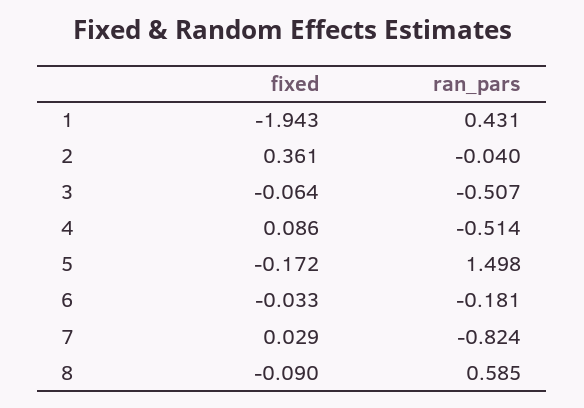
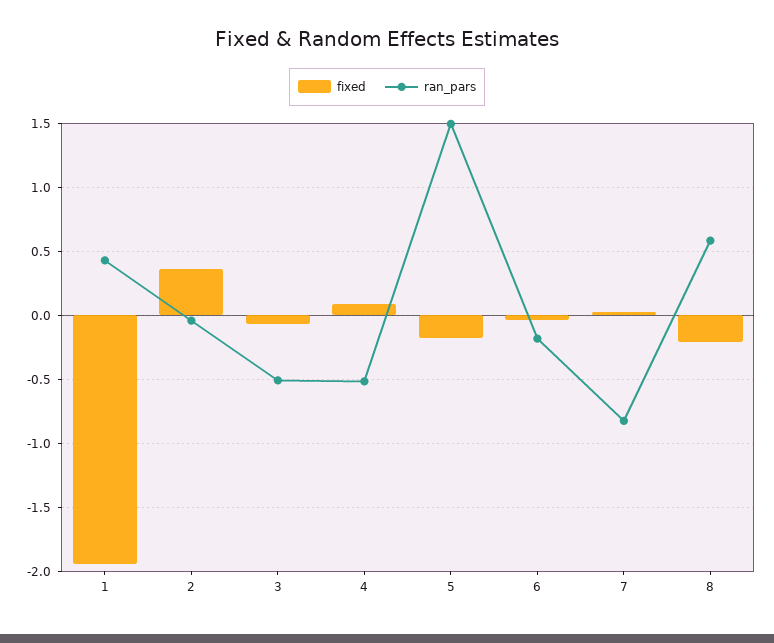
  {
    "fixed": {
      "1": -1.943,
      "2": 0.361,
      "3": -0.064,
      "4": 0.086,
      "5": -0.172,
      "6": -0.033,
      "7": 0.029,
-     "8": -0.09
+     "8": -0.2
    },
    "ran_pars": {
      "1": 0.431,
      "2": -0.04,
      "3": -0.507,
      "4": -0.514,
      "5": 1.498,
      "6": -0.181,
      "7": -0.824,
      "8": 0.585
    }
  }

